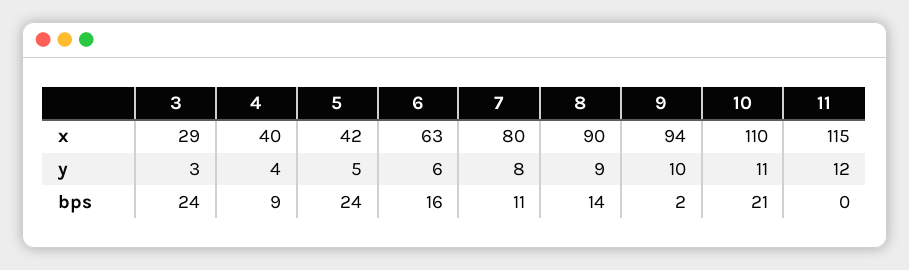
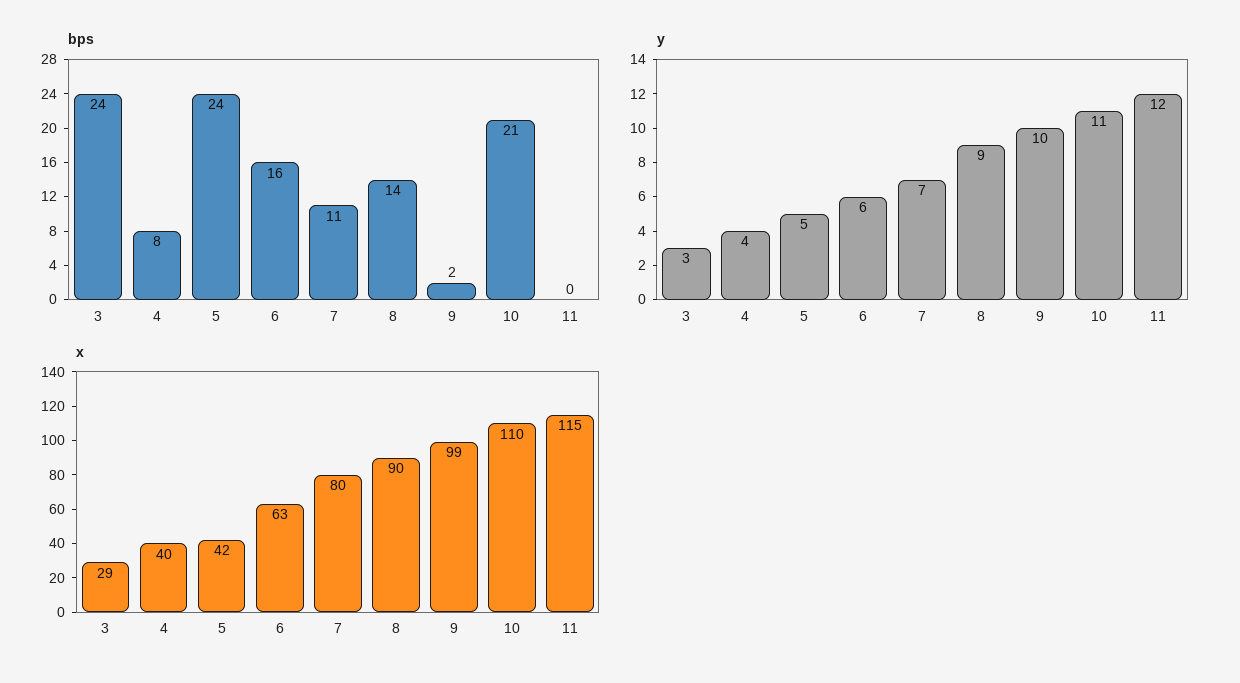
  {
    "x": {
      "3": 29,
      "4": 40,
      "5": 42,
      "6": 63,
      "7": 80,
      "8": 90,
-     "9": 94,
+     "9": 99,
      "10": 110,
      "11": 115
    },
    "y": {
      "3": 3,
      "4": 4,
      "5": 5,
      "6": 6,
-     "7": 8,
+     "7": 7,
      "8": 9,
      "9": 10,
      "10": 11,
      "11": 12
    },
    "bps": {
      "3": 24,
-     "4": 9,
+     "4": 8,
      "5": 24,
      "6": 16,
      "7": 11,
      "8": 14,
      "9": 2,
      "10": 21,
      "11": 0
    }
  }

